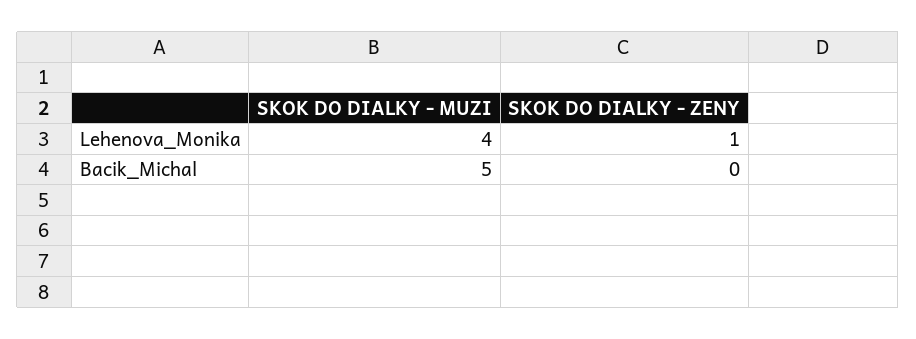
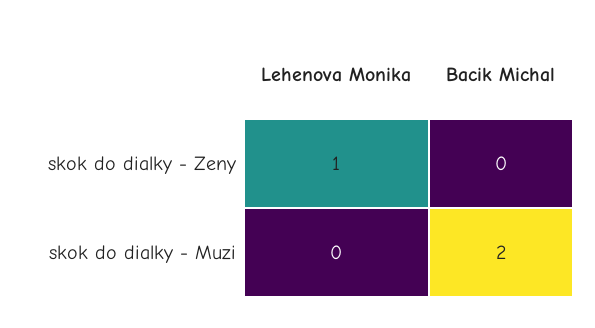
  {
    "SKOK DO DIALKY - MUZI": {
-     "Lehenova_Monika": 4,
+     "Lehenova_Monika": 0,
-     "Bacik_Michal": 5
+     "Bacik_Michal": 2
    },
    "SKOK DO DIALKY - ZENY": {
      "Lehenova_Monika": 1,
      "Bacik_Michal": 0
    }
  }

